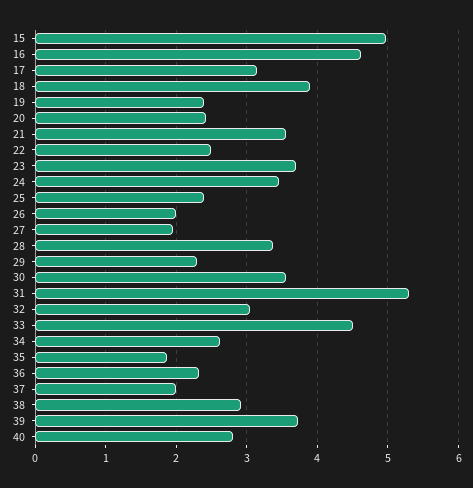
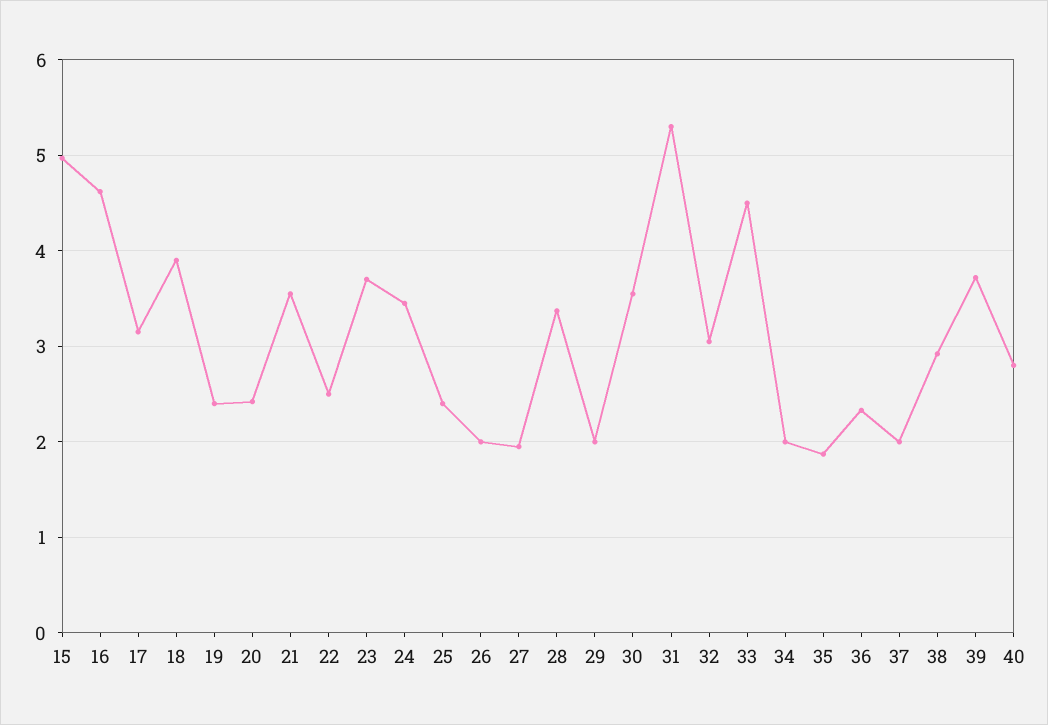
  {
    "15": 5,
    "16": 4.6,
    "17": 3.2,
    "18": 3.9,
    "19": 2.4,
    "20": 2.4,
    "21": 3.6,
    "22": 2.5,
    "23": 3.7,
    "24": 3.5,
    "25": 2.4,
    "26": 2,
    "27": 2,
    "28": 3.4,
-   "29": 2.3,
+   "29": 2,
    "30": 3.6,
    "31": 5.3,
    "32": 3.1,
    "33": 4.5,
-   "34": 2.6,
+   "34": 2,
    "35": 1.9,
    "36": 2.3,
    "37": 2,
    "38": 2.9,
    "39": 3.7,
    "40": 2.8
  }

